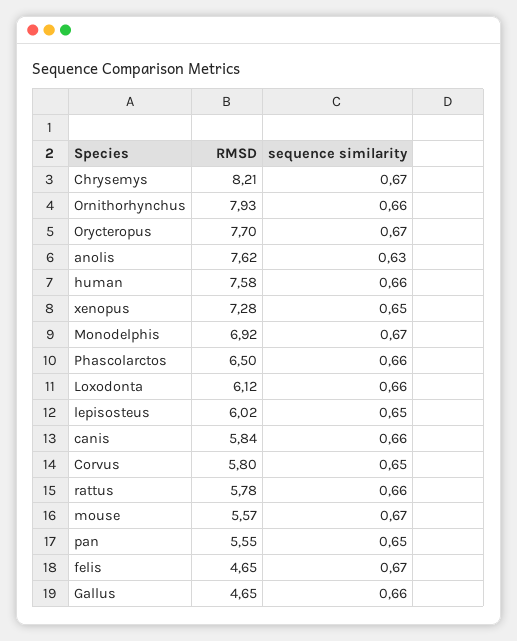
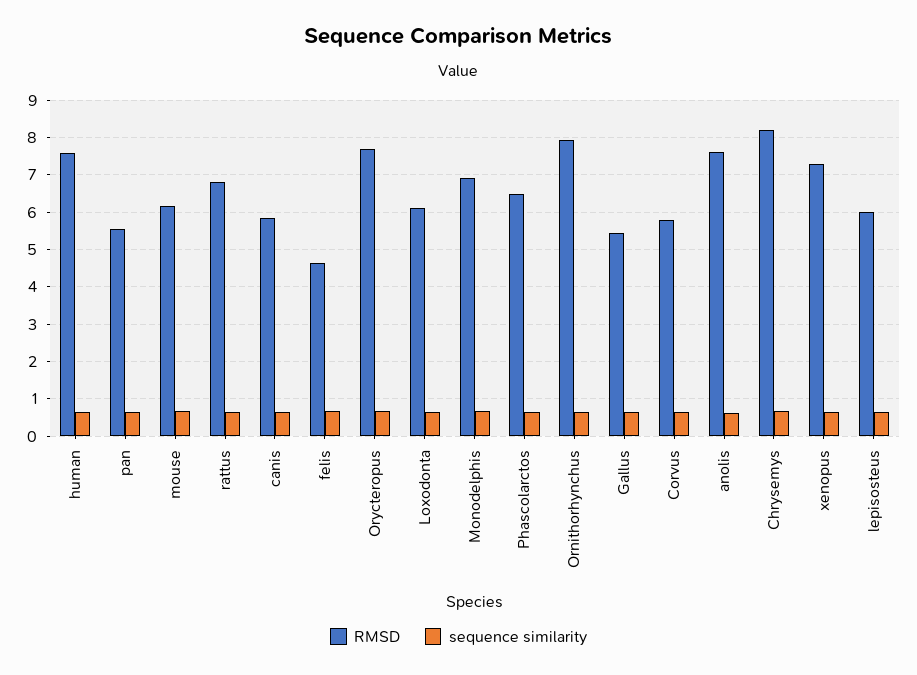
  {
    "RMSD": {
      "Chrysemys": 8.21,
      "Ornithorhynchus": 7.93,
      "Orycteropus": 7.7,
      "anolis": 7.62,
      "human": 7.58,
      "xenopus": 7.28,
      "Monodelphis": 6.92,
      "Phascolarctos": 6.5,
      "Loxodonta": 6.12,
      "lepisosteus": 6.02,
      "canis": 5.84,
      "Corvus": 5.8,
-     "rattus": 5.78,
+     "rattus": 6.8,
-     "mouse": 5.57,
+     "mouse": 6.2,
      "pan": 5.55,
      "felis": 4.65,
-     "Gallus": 4.65
+     "Gallus": 5.4
    },
    "sequence similarity": {
      "Chrysemys": 0.67,
      "Ornithorhynchus": 0.66,
      "Orycteropus": 0.67,
      "anolis": 0.63,
      "human": 0.66,
      "xenopus": 0.65,
      "Monodelphis": 0.67,
      "Phascolarctos": 0.66,
      "Loxodonta": 0.66,
      "lepisosteus": 0.65,
      "canis": 0.66,
      "Corvus": 0.65,
      "rattus": 0.66,
      "mouse": 0.67,
      "pan": 0.65,
      "felis": 0.67,
      "Gallus": 0.66
    }
  }

